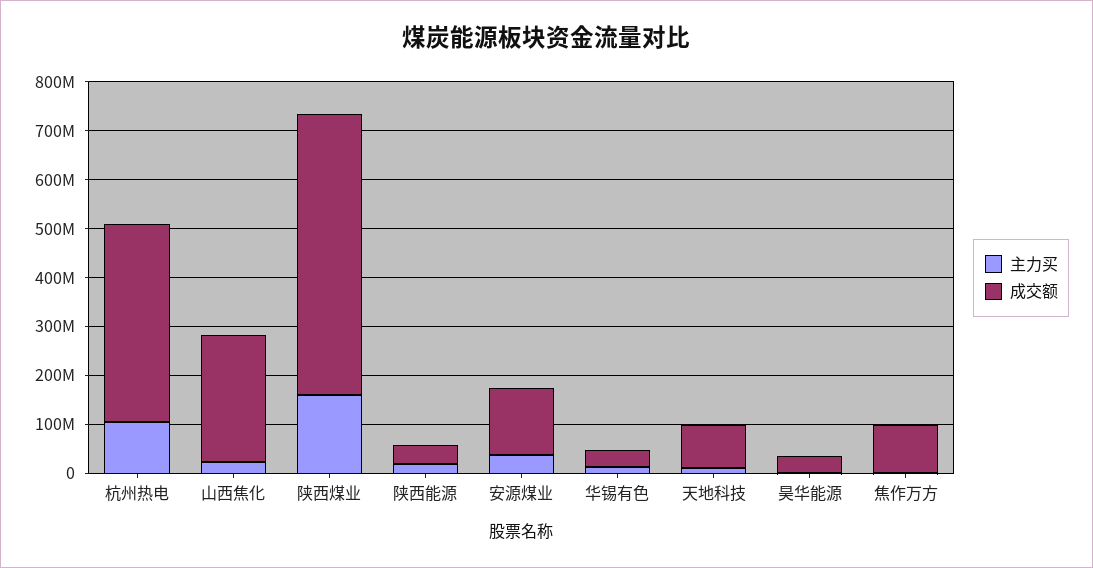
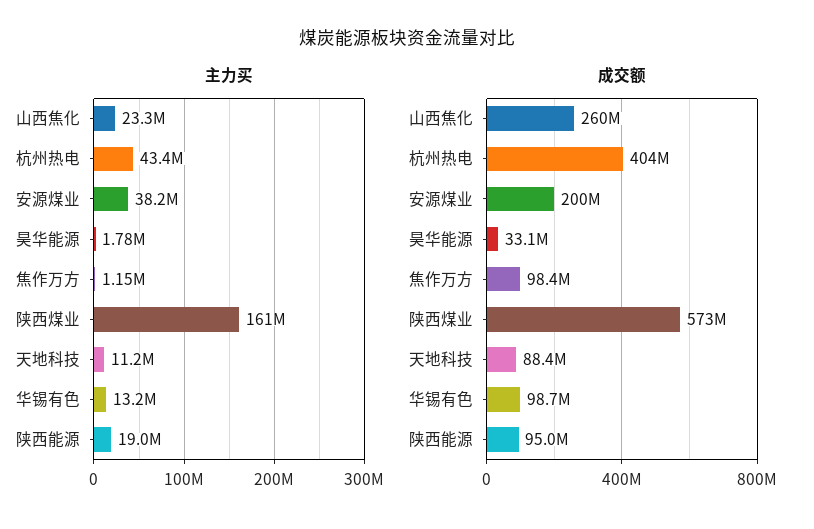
  {
    "主力买": {
-     "杭州热电": 100000000,
+     "杭州热电": 43400000,
      "山西焦化": 23300000,
      "陕西煤业": 161000000,
      "陕西能源": 19000000,
      "安源煤业": 38200000,
      "华锡有色": 13200000,
      "天地科技": 11200000,
      "昊华能源": 1780000,
      "焦作万方": 1150000
    },
    "成交额": {
      "杭州热电": 404000000,
      "山西焦化": 260000000,
      "陕西煤业": 573000000,
-     "陕西能源": 40000000,
+     "陕西能源": 95000000,
-     "安源煤业": 140000000,
+     "安源煤业": 200000000,
-     "华锡有色": 40000000,
+     "华锡有色": 98700000,
      "天地科技": 88400000,
      "昊华能源": 33100000,
      "焦作万方": 98400000
    }
  }

